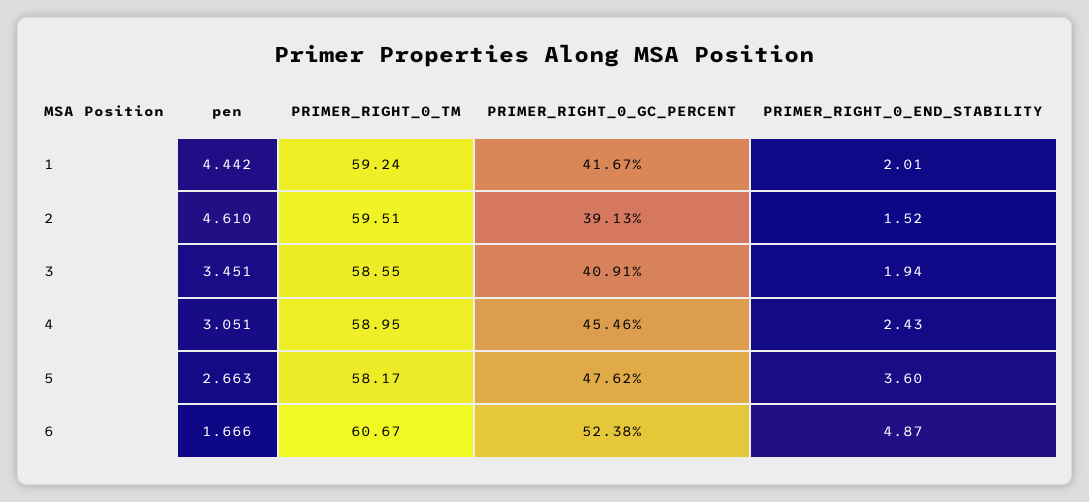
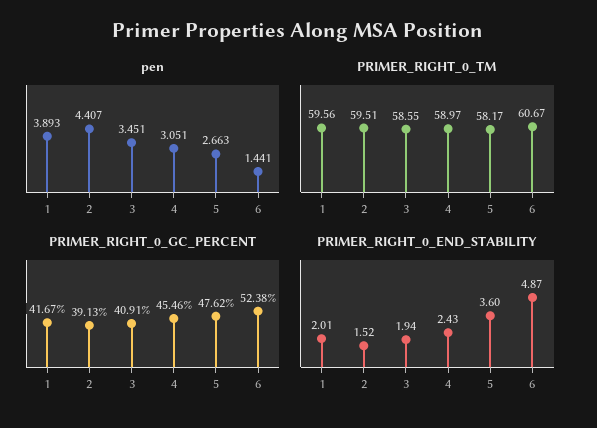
  {
    "pen": {
-     "1": 4.442,
+     "1": 3.893,
-     "2": 4.61,
+     "2": 4.407,
      "3": 3.451,
      "4": 3.051,
      "5": 2.663,
-     "6": 1.666
+     "6": 1.441
    },
    "PRIMER_RIGHT_0_TM": {
-     "1": 59.24,
+     "1": 59.56,
      "2": 59.51,
      "3": 58.55,
-     "4": 58.95,
+     "4": 58.97,
      "5": 58.17,
      "6": 60.67
    },
    "PRIMER_RIGHT_0_GC_PERCENT": {
      "1": 41.67,
      "2": 39.13,
      "3": 40.91,
      "4": 45.46,
      "5": 47.62,
      "6": 52.38
    },
    "PRIMER_RIGHT_0_END_STABILITY": {
      "1": 2.01,
      "2": 1.52,
      "3": 1.94,
      "4": 2.43,
      "5": 3.6,
      "6": 4.87
    }
  }

